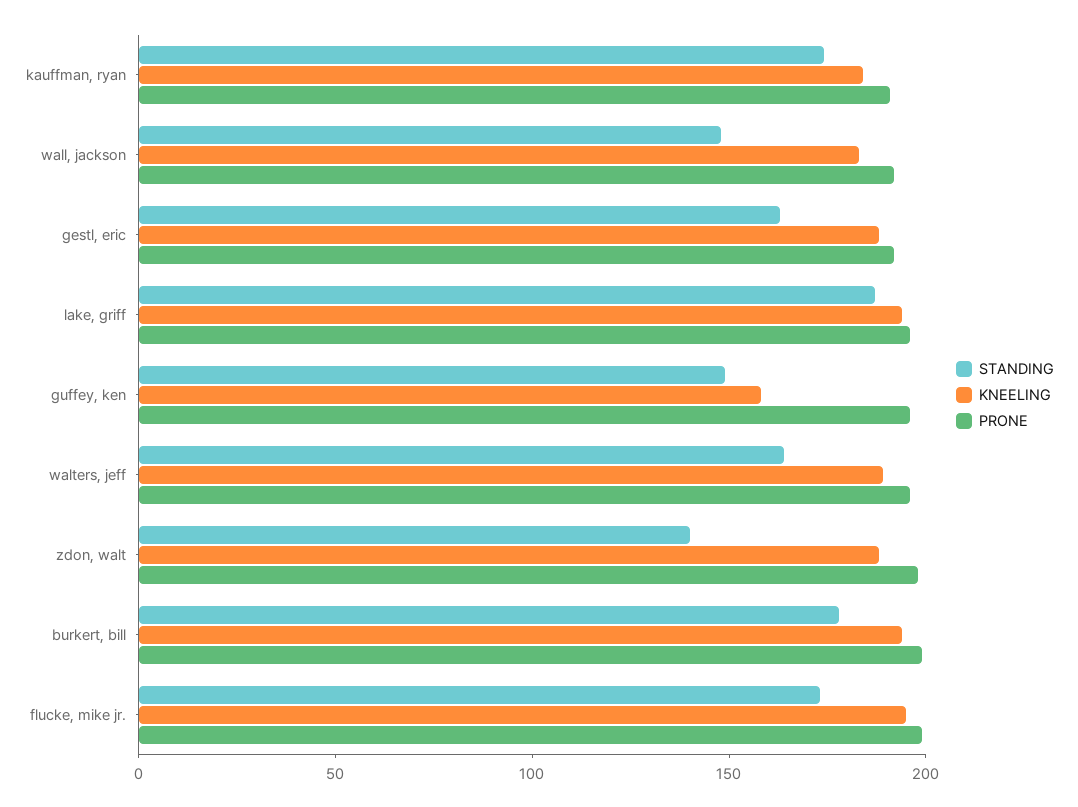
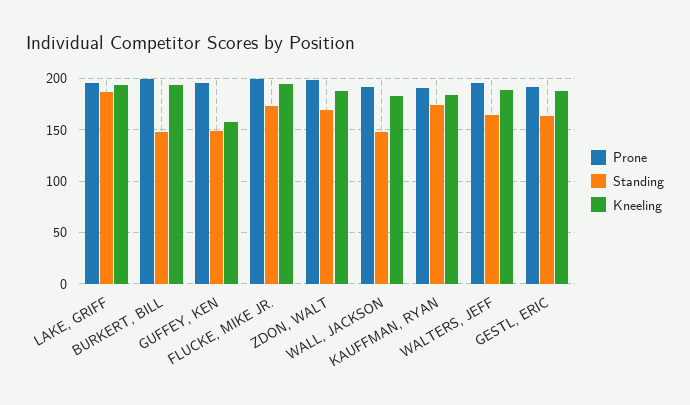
  {
    "STANDING": {
      "kauffman, ryan": 170,
      "wall, jackson": 150,
      "gestl, eric": 160,
      "lake, griff": 190,
      "guffey, ken": 150,
      "walters, jeff": 160,
-     "zdon, walt": 140,
+     "zdon, walt": 170,
-     "burkert, bill": 180,
+     "burkert, bill": 150,
      "flucke, mike jr.": 170
    },
    "KNEELING": {
      "kauffman, ryan": 180,
      "wall, jackson": 180,
      "gestl, eric": 190,
      "lake, griff": 190,
      "guffey, ken": 160,
      "walters, jeff": 190,
      "zdon, walt": 190,
      "burkert, bill": 190,
      "flucke, mike jr.": 200
    },
    "PRONE": {
      "kauffman, ryan": 190,
      "wall, jackson": 190,
      "gestl, eric": 190,
      "lake, griff": 200,
      "guffey, ken": 200,
      "walters, jeff": 200,
      "zdon, walt": 200,
      "burkert, bill": 200,
      "flucke, mike jr.": 200
    }
  }

